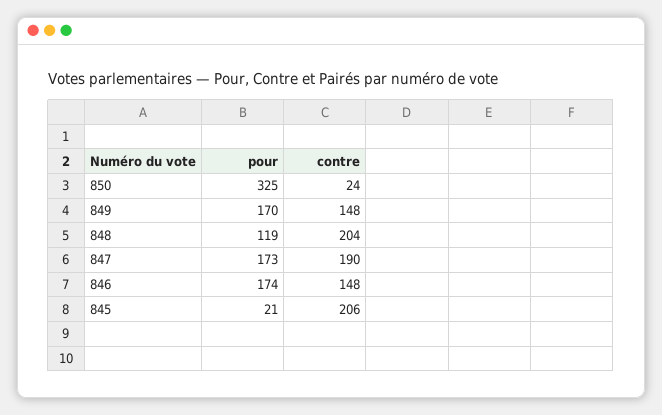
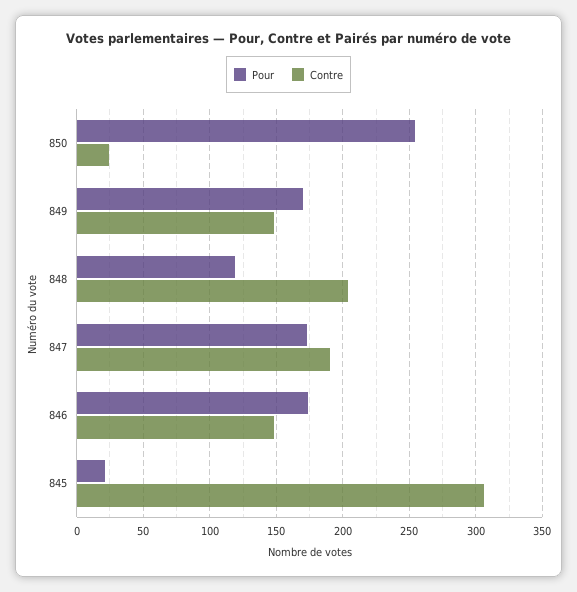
  {
    "pour": {
-     "850": 325,
+     "850": 255,
      "849": 170,
      "848": 119,
      "847": 173,
      "846": 174,
      "845": 21
    },
    "contre": {
      "850": 24,
      "849": 148,
      "848": 204,
      "847": 190,
      "846": 148,
-     "845": 206
+     "845": 305
    }
  }

